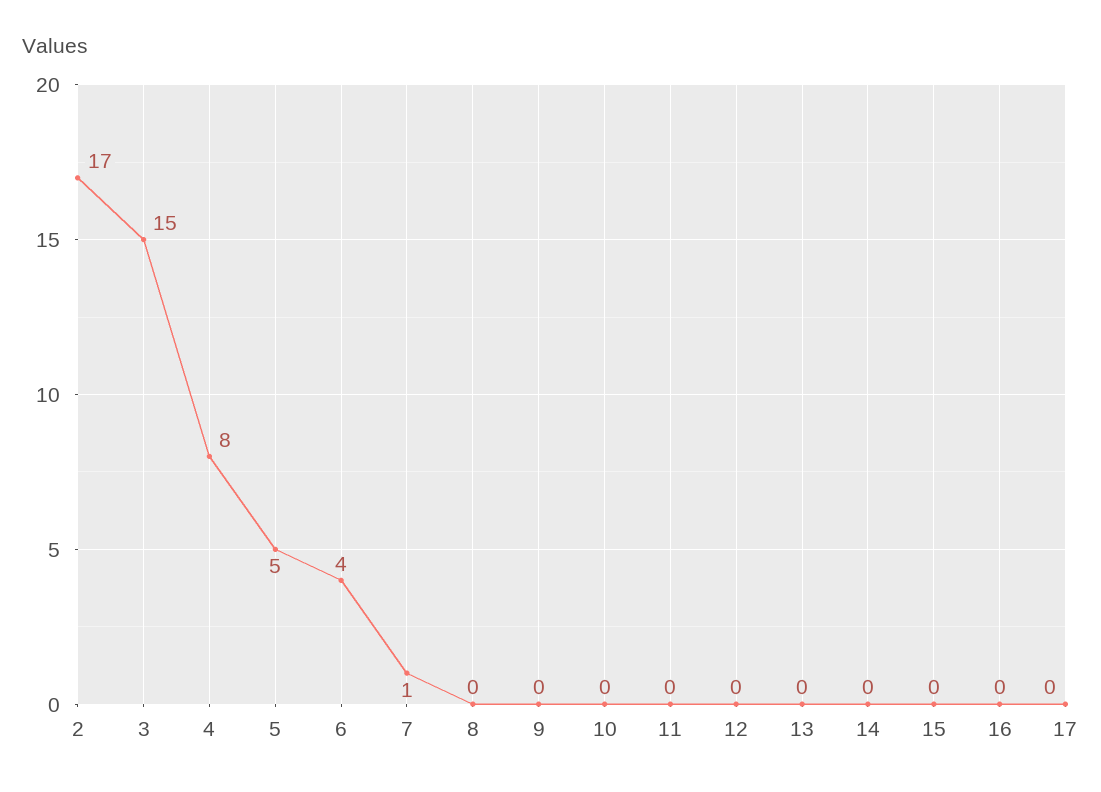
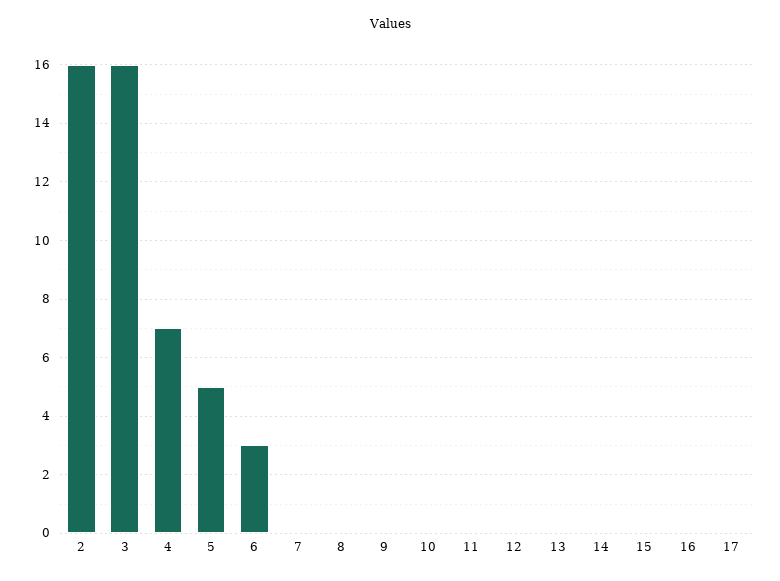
  {
-   "2": 17,
+   "2": 16,
-   "3": 15,
+   "3": 16,
-   "4": 8,
+   "4": 7,
    "5": 5,
-   "6": 4,
+   "6": 3,
-   "7": 1,
+   "7": 0,
    "8": 0,
    "9": 0,
    "10": 0,
    "11": 0,
    "12": 0,
    "13": 0,
    "14": 0,
    "15": 0,
    "16": 0,
    "17": 0
  }

